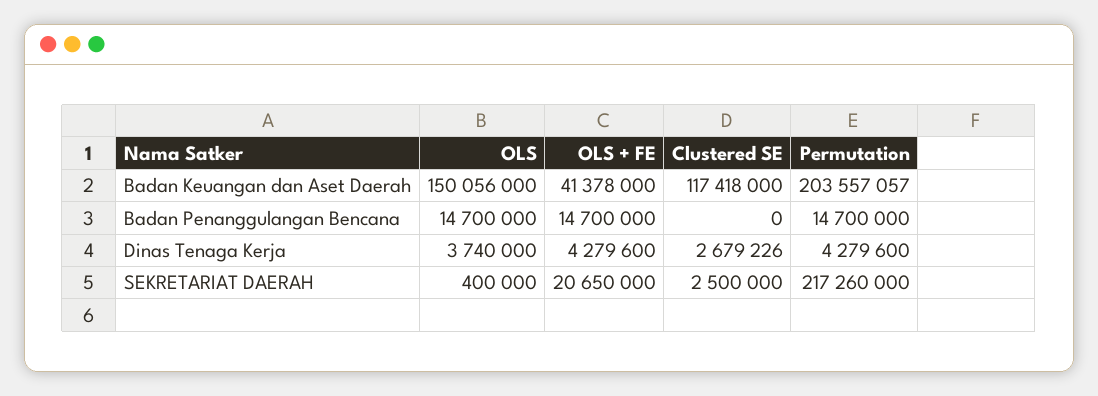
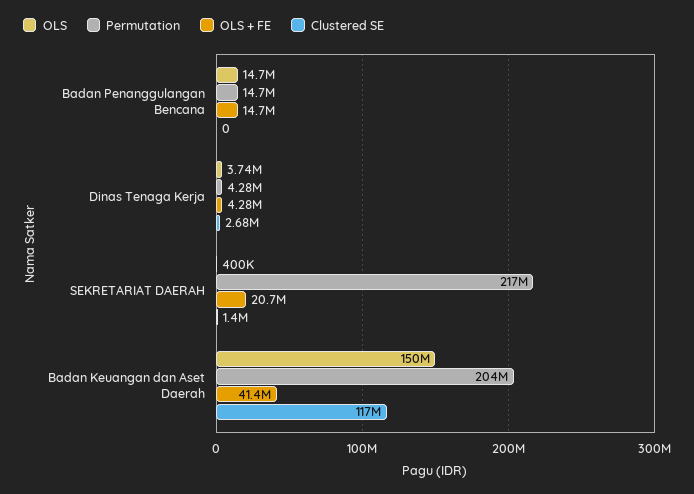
  {
    "OLS": {
      "Badan Keuangan dan Aset Daerah": 150056000,
      "Badan Penanggulangan Bencana": 14700000,
      "Dinas Tenaga Kerja": 3740000,
      "SEKRETARIAT DAERAH": 400000
    },
    "OLS + FE": {
      "Badan Keuangan dan Aset Daerah": 41378000,
      "Badan Penanggulangan Bencana": 14700000,
      "Dinas Tenaga Kerja": 4279600,
      "SEKRETARIAT DAERAH": 20650000
    },
    "Clustered SE": {
      "Badan Keuangan dan Aset Daerah": 117418000,
      "Badan Penanggulangan Bencana": 0,
      "Dinas Tenaga Kerja": 2679226,
-     "SEKRETARIAT DAERAH": 2500000
+     "SEKRETARIAT DAERAH": 1400000
    },
    "Permutation": {
      "Badan Keuangan dan Aset Daerah": 203557057,
      "Badan Penanggulangan Bencana": 14700000,
      "Dinas Tenaga Kerja": 4279600,
      "SEKRETARIAT DAERAH": 217260000
    }
  }

